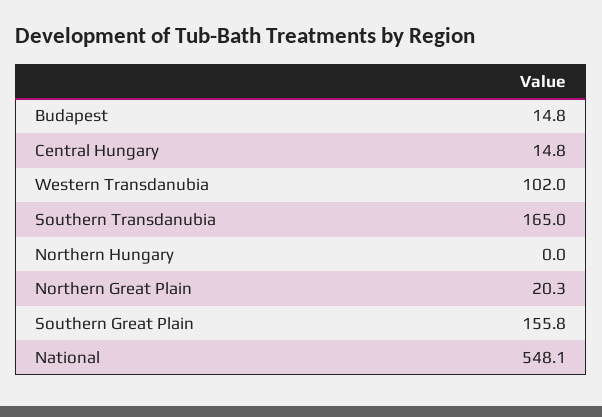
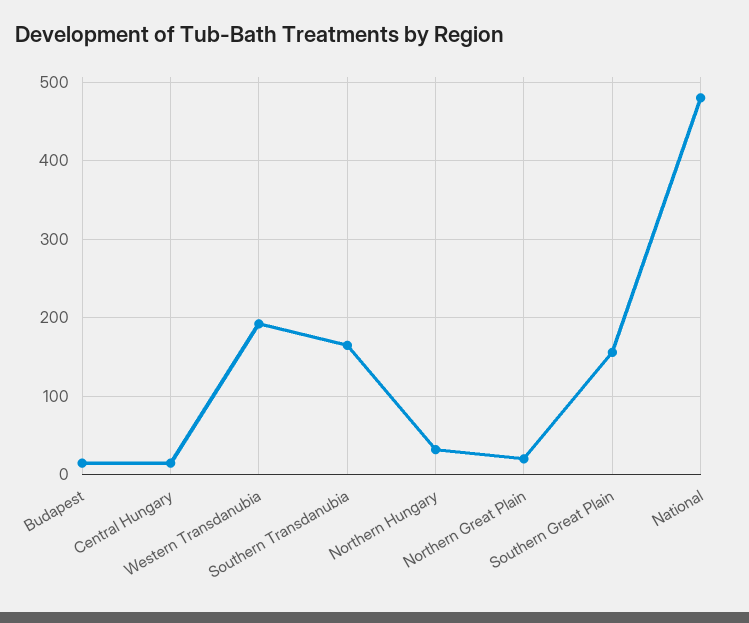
  {
    "Budapest": 14.8,
    "Central Hungary": 14.8,
-   "Western Transdanubia": 102,
+   "Western Transdanubia": 190,
    "Southern Transdanubia": 165,
-   "Northern Hungary": 0,
+   "Northern Hungary": 30,
    "Northern Great Plain": 20.3,
    "Southern Great Plain": 155.8,
-   "National": 548.1
+   "National": 480
  }

